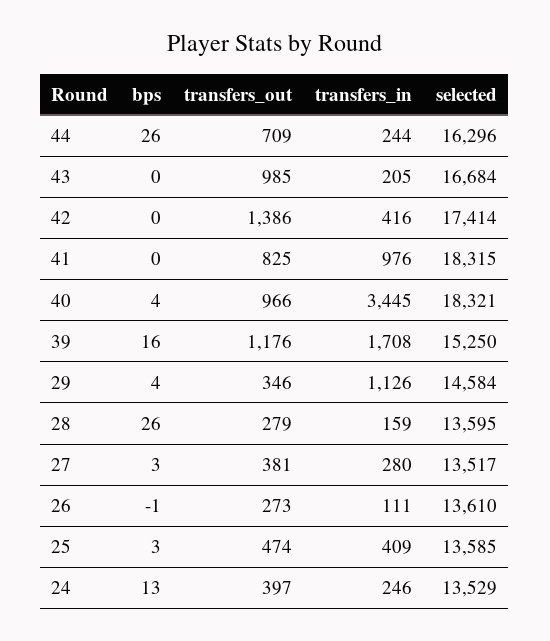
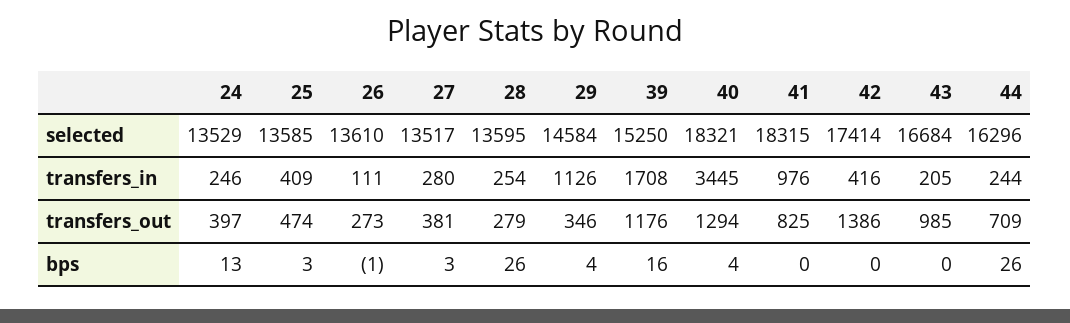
  {
    "bps": {
      "44": 26,
      "43": 0,
      "42": 0,
      "41": 0,
      "40": 4,
      "39": 16,
      "29": 4,
      "28": 26,
      "27": 3,
      "26": -1,
      "25": 3,
      "24": 13
    },
    "transfers_out": {
      "44": 709,
      "43": 985,
      "42": 1386,
      "41": 825,
-     "40": 966,
+     "40": 1294,
      "39": 1176,
      "29": 346,
      "28": 279,
      "27": 381,
      "26": 273,
      "25": 474,
      "24": 397
    },
    "transfers_in": {
      "44": 244,
      "43": 205,
      "42": 416,
      "41": 976,
      "40": 3445,
      "39": 1708,
      "29": 1126,
-     "28": 159,
+     "28": 254,
      "27": 280,
      "26": 111,
      "25": 409,
      "24": 246
    },
    "selected": {
      "44": 16296,
      "43": 16684,
      "42": 17414,
      "41": 18315,
      "40": 18321,
      "39": 15250,
      "29": 14584,
      "28": 13595,
      "27": 13517,
      "26": 13610,
      "25": 13585,
      "24": 13529
    }
  }

